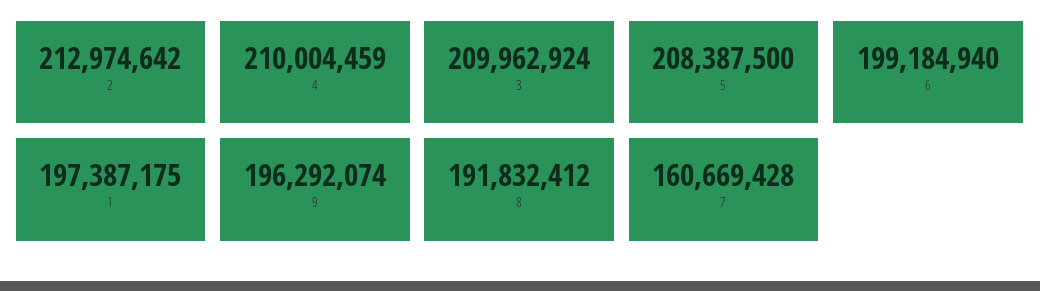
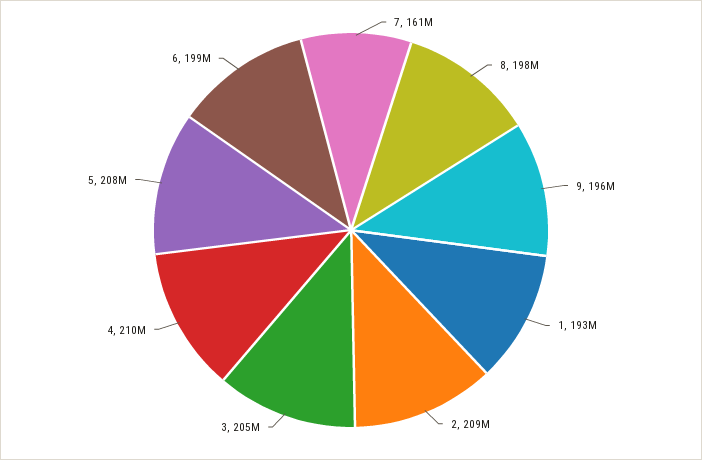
  {
-   "2": 212974642,
+   "2": 209000000,
    "4": 210004459,
-   "3": 209962924,
+   "3": 205000000,
    "5": 208387500,
    "6": 199184940,
-   "1": 197387175,
+   "1": 193000000,
    "9": 196292074,
-   "8": 191832412,
+   "8": 198000000,
    "7": 160669428
  }

